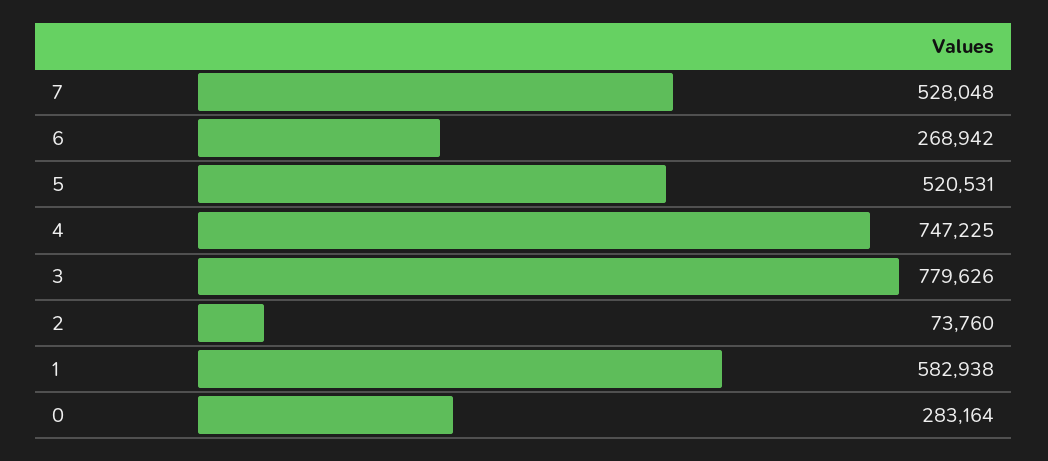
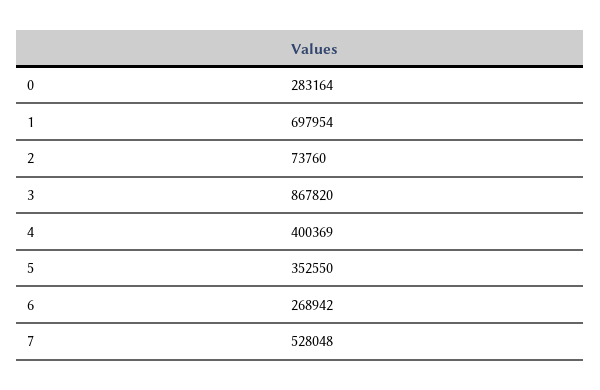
  {
    "7": 528048,
    "6": 268942,
-   "5": 520531,
+   "5": 352550,
-   "4": 747225,
+   "4": 400369,
-   "3": 779626,
+   "3": 867820,
    "2": 73760,
-   "1": 582938,
+   "1": 697954,
    "0": 283164
  }

